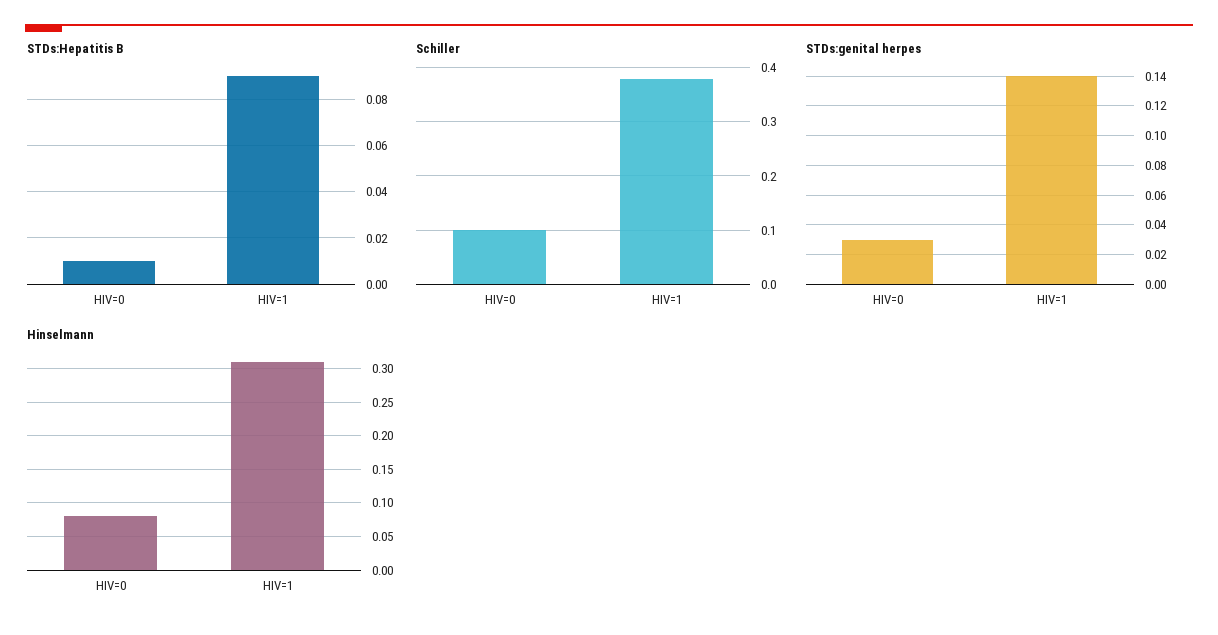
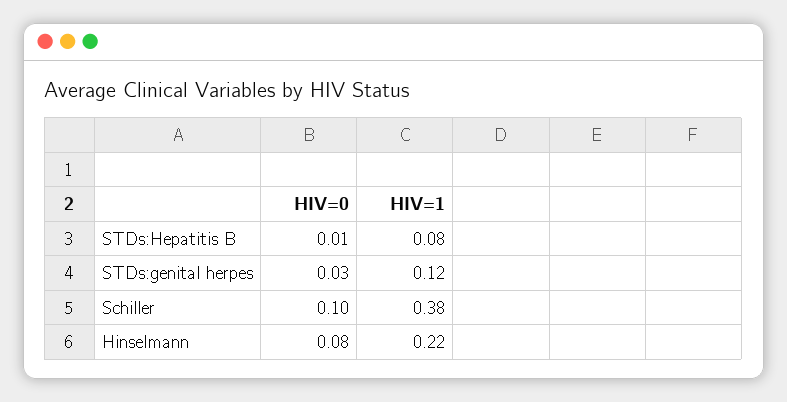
  {
    "STDs:Hepatitis B": {
      "HIV=0": 0.01,
-     "HIV=1": 0.09
+     "HIV=1": 0.08
    },
    "Schiller": {
      "HIV=0": 0.1,
      "HIV=1": 0.38
    },
    "STDs:genital herpes": {
      "HIV=0": 0.03,
-     "HIV=1": 0.14
+     "HIV=1": 0.12
    },
    "Hinselmann": {
      "HIV=0": 0.08,
-     "HIV=1": 0.31
+     "HIV=1": 0.22
    }
  }

